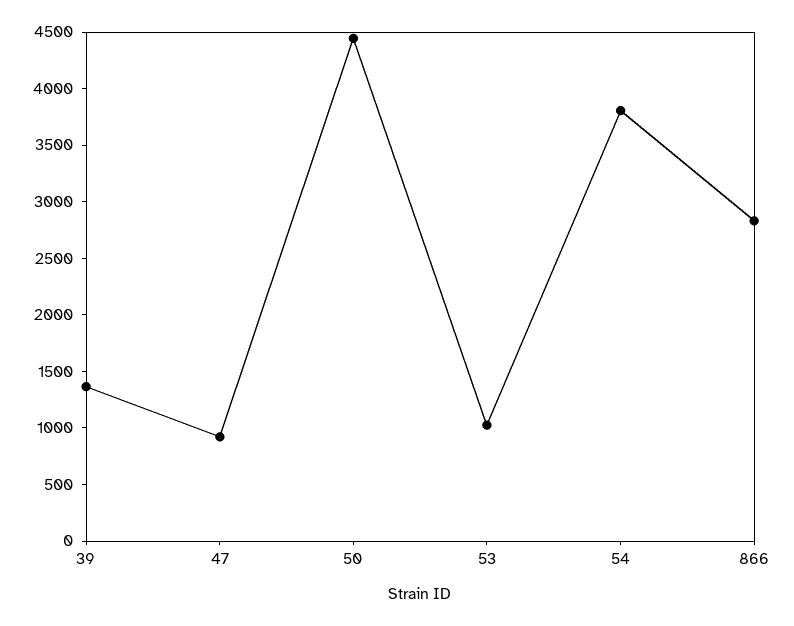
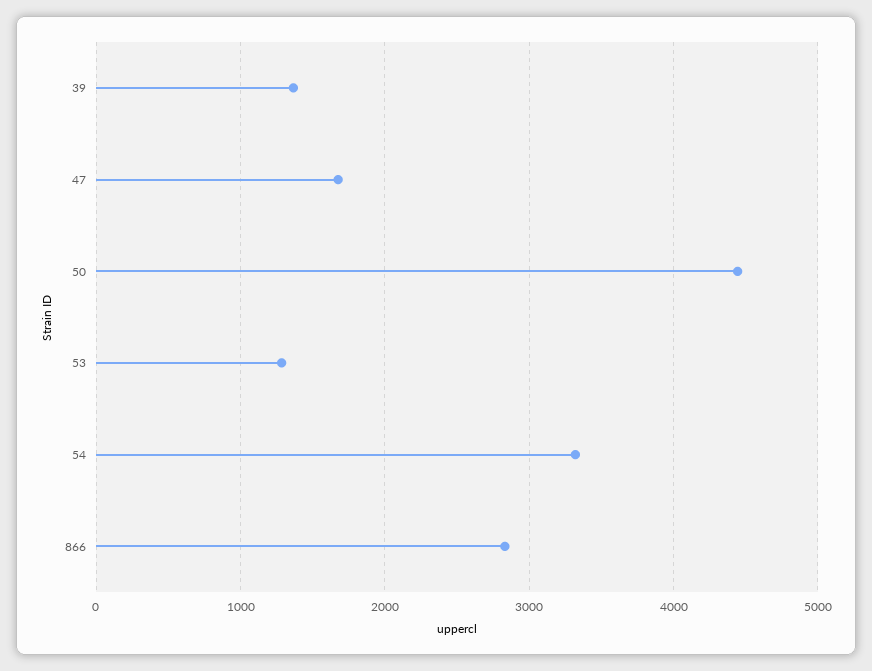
  {
    "39": 1400,
-   "47": 900,
+   "47": 1700,
    "50": 4400,
-   "53": 1000,
+   "53": 1300,
-   "54": 3800,
+   "54": 3300,
    "866": 2800
  }

